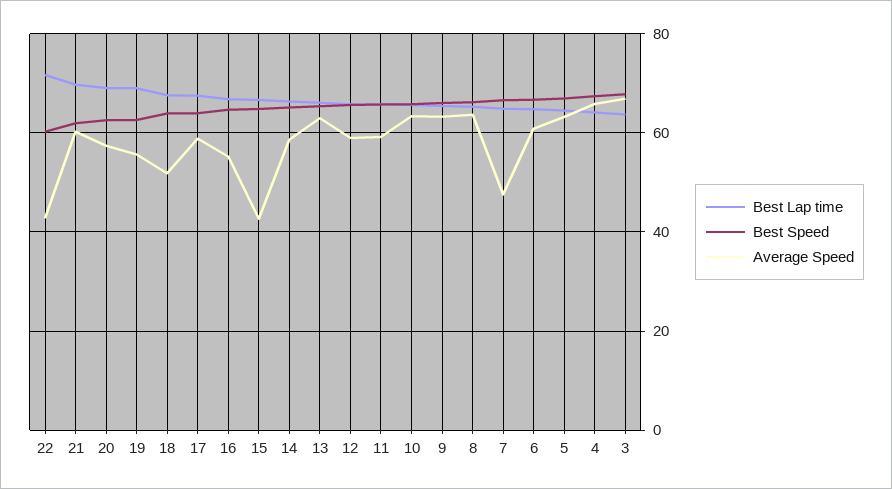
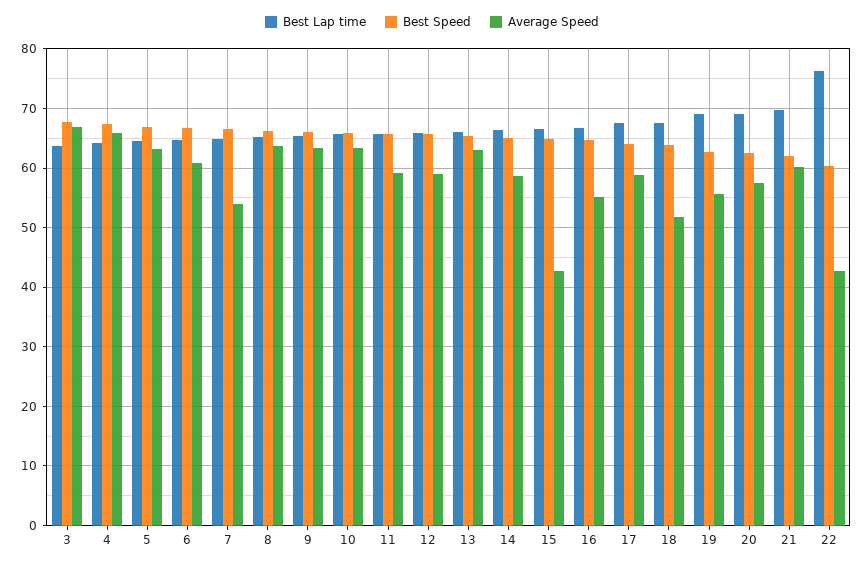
  {
    "Best Lap time": {
-     "22": 72,
+     "22": 76,
      "21": 70,
      "20": 70,
      "19": 70,
      "18": 68,
      "17": 68,
      "16": 66,
      "15": 66,
      "14": 66,
      "13": 66,
      "12": 66,
      "11": 66,
      "10": 66,
      "9": 66,
      "8": 66,
      "7": 64,
      "6": 64,
      "5": 64,
      "4": 64,
      "3": 64
    },
    "Best Speed": {
      "22": 60,
      "21": 62,
      "20": 62,
      "19": 62,
      "18": 64,
      "17": 64,
      "16": 64,
      "15": 64,
      "14": 66,
      "13": 66,
      "12": 66,
      "11": 66,
      "10": 66,
      "9": 66,
      "8": 66,
      "7": 66,
      "6": 66,
      "5": 66,
      "4": 68,
      "3": 68
    },
    "Average Speed": {
      "22": 42,
      "21": 60,
      "20": 58,
      "19": 56,
      "18": 52,
      "17": 58,
      "16": 56,
      "15": 42,
      "14": 58,
      "13": 62,
      "12": 58,
      "11": 60,
      "10": 64,
      "9": 64,
      "8": 64,
-     "7": 48,
+     "7": 54,
      "6": 60,
      "5": 64,
      "4": 66,
      "3": 66
    }
  }

